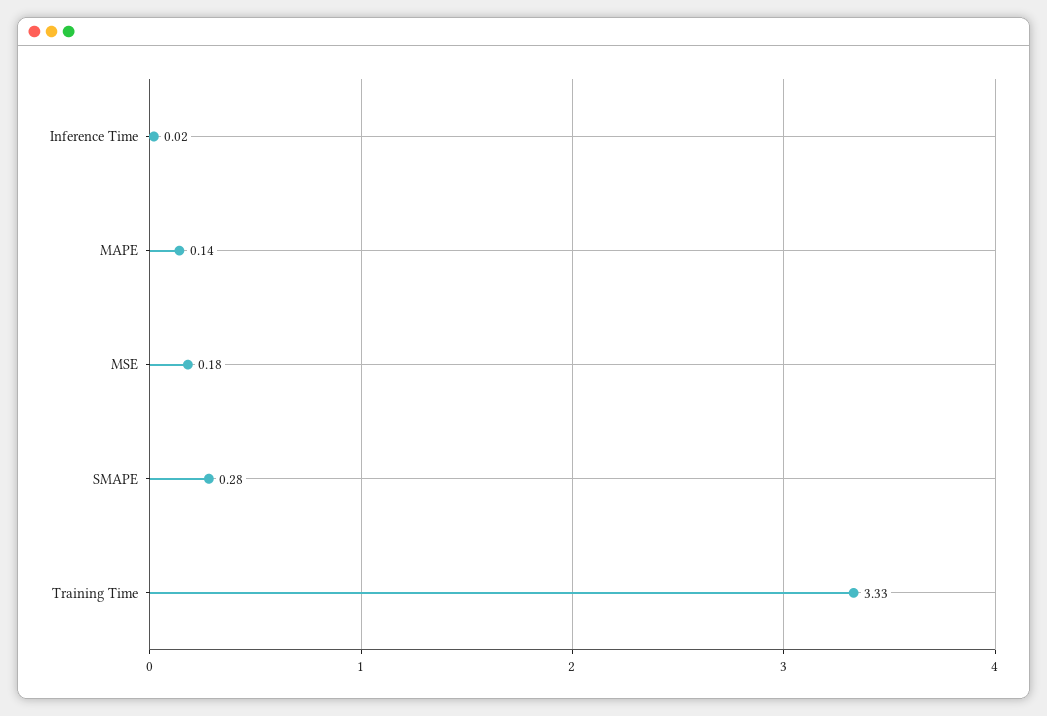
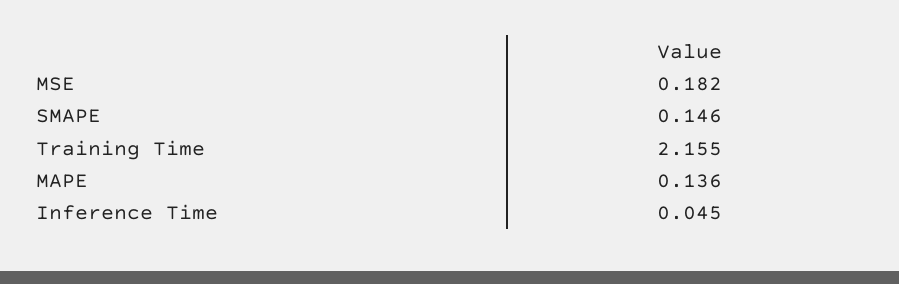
  {
-   "Inference Time": 0.02,
+   "Inference Time": 0.045,
    "MAPE": 0.136,
    "MSE": 0.182,
-   "SMAPE": 0.28,
+   "SMAPE": 0.146,
-   "Training Time": 3.33
+   "Training Time": 2.155
  }

